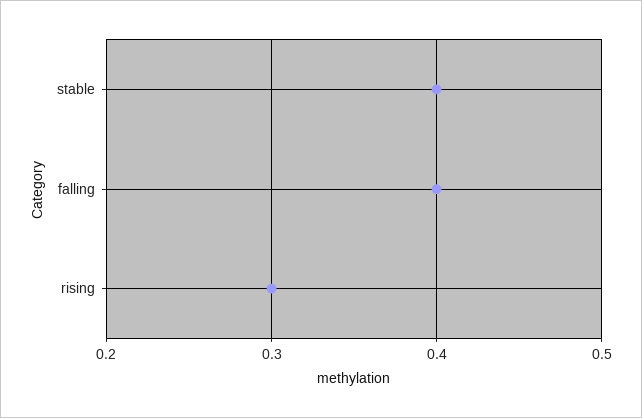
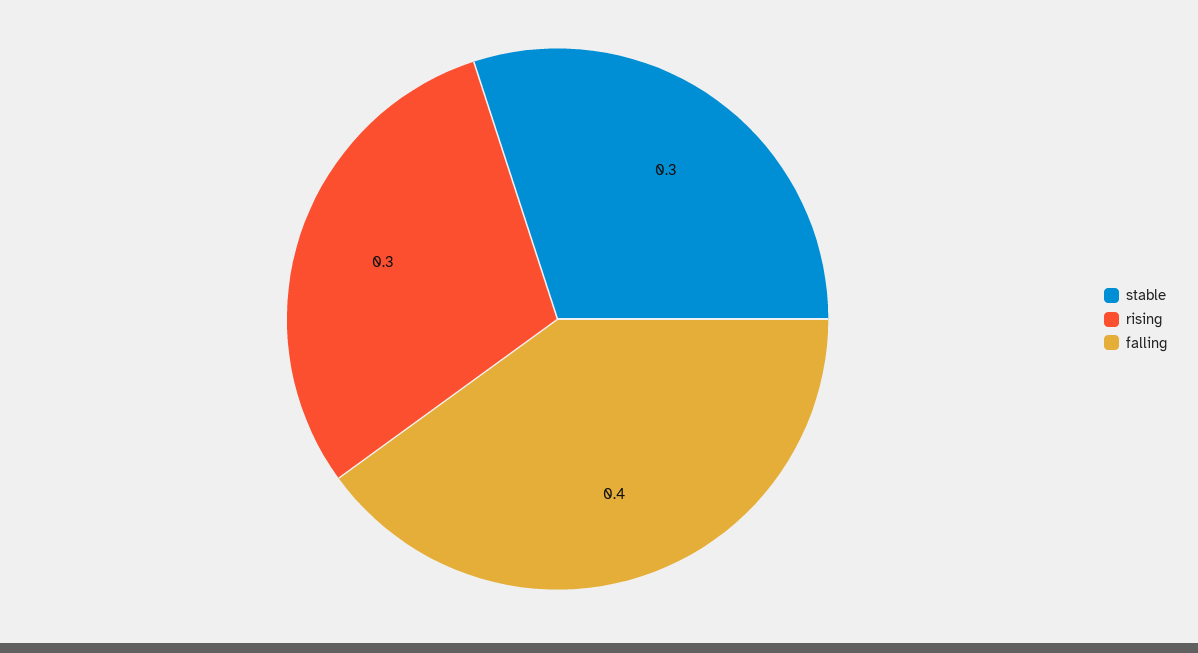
  {
-   "stable": 0.4,
+   "stable": 0.3,
    "falling": 0.4,
    "rising": 0.3
  }

